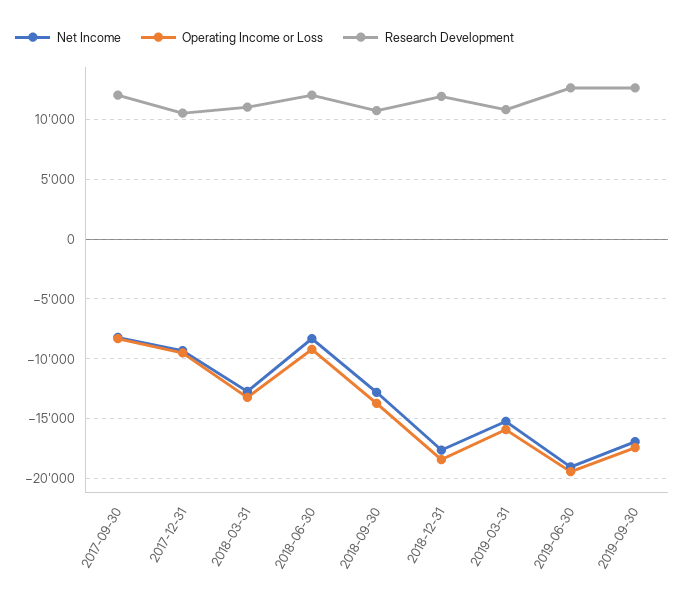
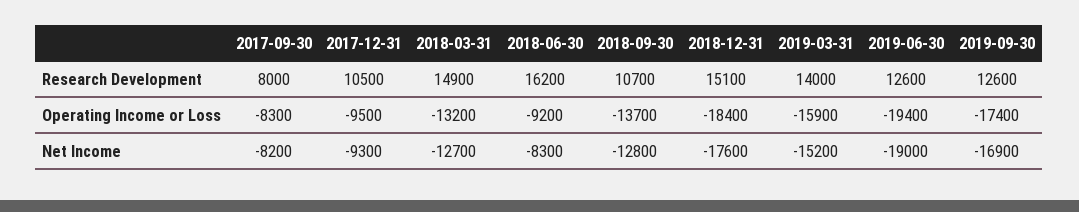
  {
    "Net Income": {
      "2017-09-30": -8200,
      "2017-12-31": -9300,
      "2018-03-31": -12700,
      "2018-06-30": -8300,
      "2018-09-30": -12800,
      "2018-12-31": -17600,
      "2019-03-31": -15200,
      "2019-06-30": -19000,
      "2019-09-30": -16900
    },
    "Operating Income or Loss": {
      "2017-09-30": -8300,
      "2017-12-31": -9500,
      "2018-03-31": -13200,
      "2018-06-30": -9200,
      "2018-09-30": -13700,
      "2018-12-31": -18400,
      "2019-03-31": -15900,
      "2019-06-30": -19400,
      "2019-09-30": -17400
    },
    "Research Development": {
-     "2017-09-30": 12000,
+     "2017-09-30": 8000,
      "2017-12-31": 10500,
-     "2018-03-31": 11000,
+     "2018-03-31": 14900,
-     "2018-06-30": 12000,
+     "2018-06-30": 16200,
      "2018-09-30": 10700,
-     "2018-12-31": 12000,
+     "2018-12-31": 15100,
-     "2019-03-31": 11000,
+     "2019-03-31": 14000,
      "2019-06-30": 12600,
      "2019-09-30": 12600
    }
  }

